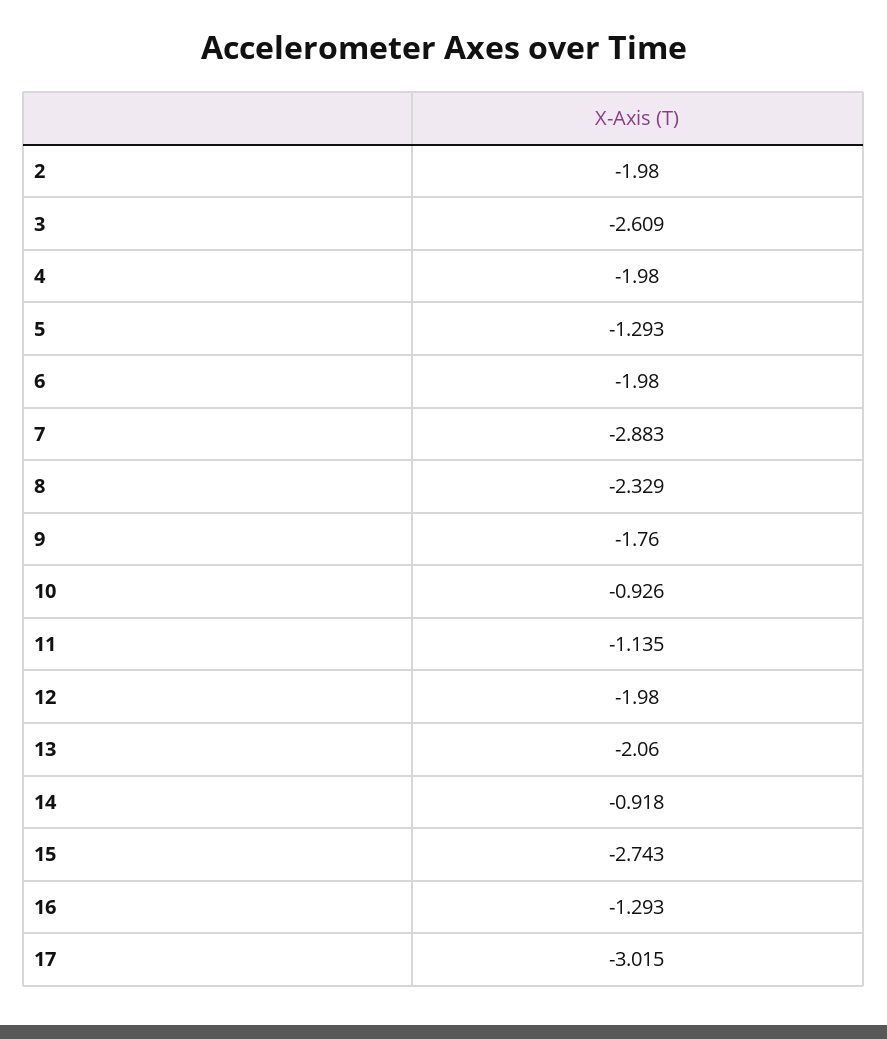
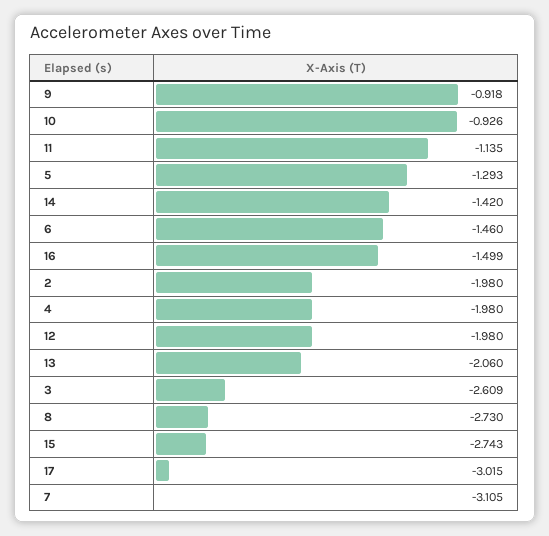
  {
    "2": -1.98,
    "3": -2.609,
    "4": -1.98,
    "5": -1.293,
-   "6": -1.98,
+   "6": -1.46,
-   "7": -2.883,
+   "7": -3.105,
-   "8": -2.329,
+   "8": -2.73,
-   "9": -1.76,
+   "9": -0.918,
    "10": -0.926,
    "11": -1.135,
    "12": -1.98,
    "13": -2.06,
-   "14": -0.918,
+   "14": -1.42,
    "15": -2.743,
-   "16": -1.293,
+   "16": -1.499,
    "17": -3.015
  }

